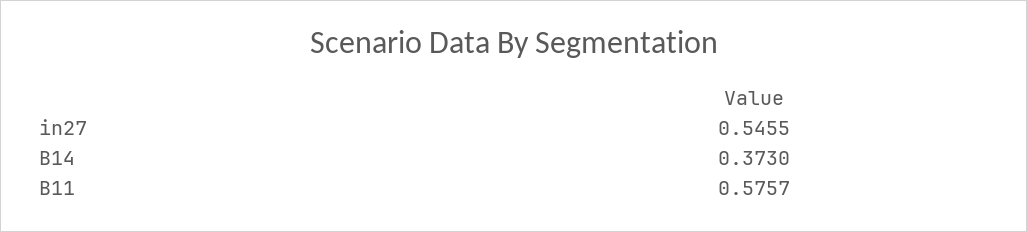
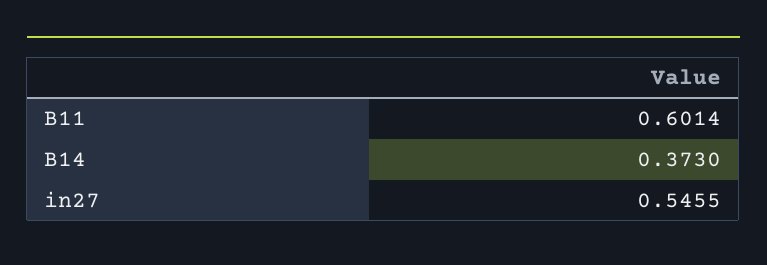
  {
    "in27": 0.5455,
    "B14": 0.373,
-   "B11": 0.5757
+   "B11": 0.6014
  }

